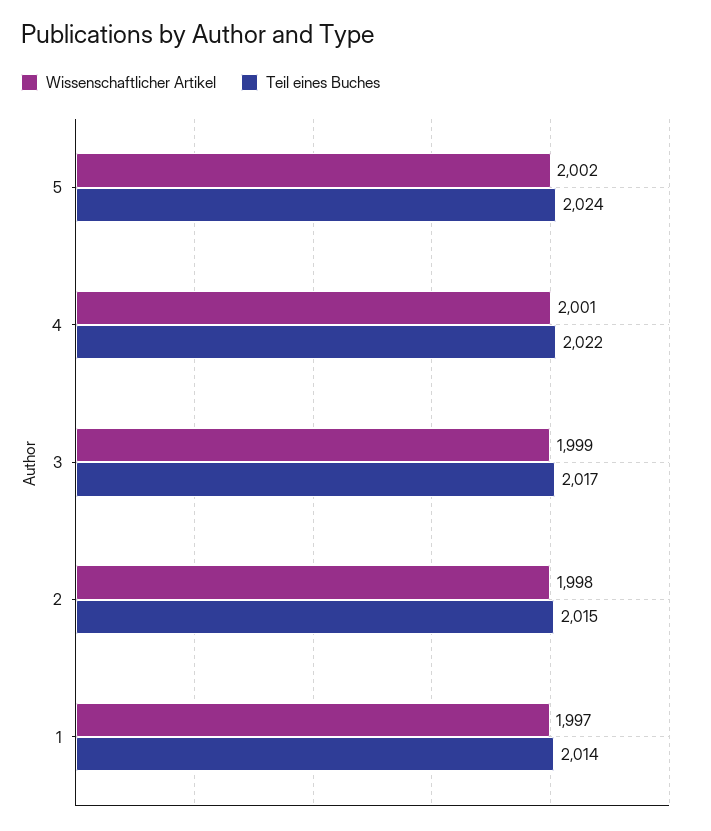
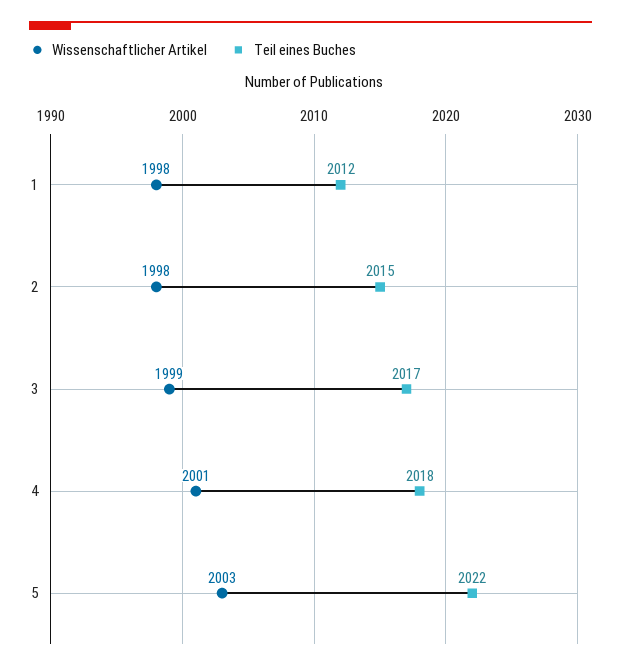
  {
    "Wissenschaftlicher Artikel": {
-     "5": 2002,
+     "5": 2003,
      "4": 2001,
      "3": 1999,
      "2": 1998,
-     "1": 1997
+     "1": 1998
    },
    "Teil eines Buches": {
-     "5": 2024,
+     "5": 2022,
-     "4": 2022,
+     "4": 2018,
      "3": 2017,
      "2": 2015,
-     "1": 2014
+     "1": 2012
    }
  }

